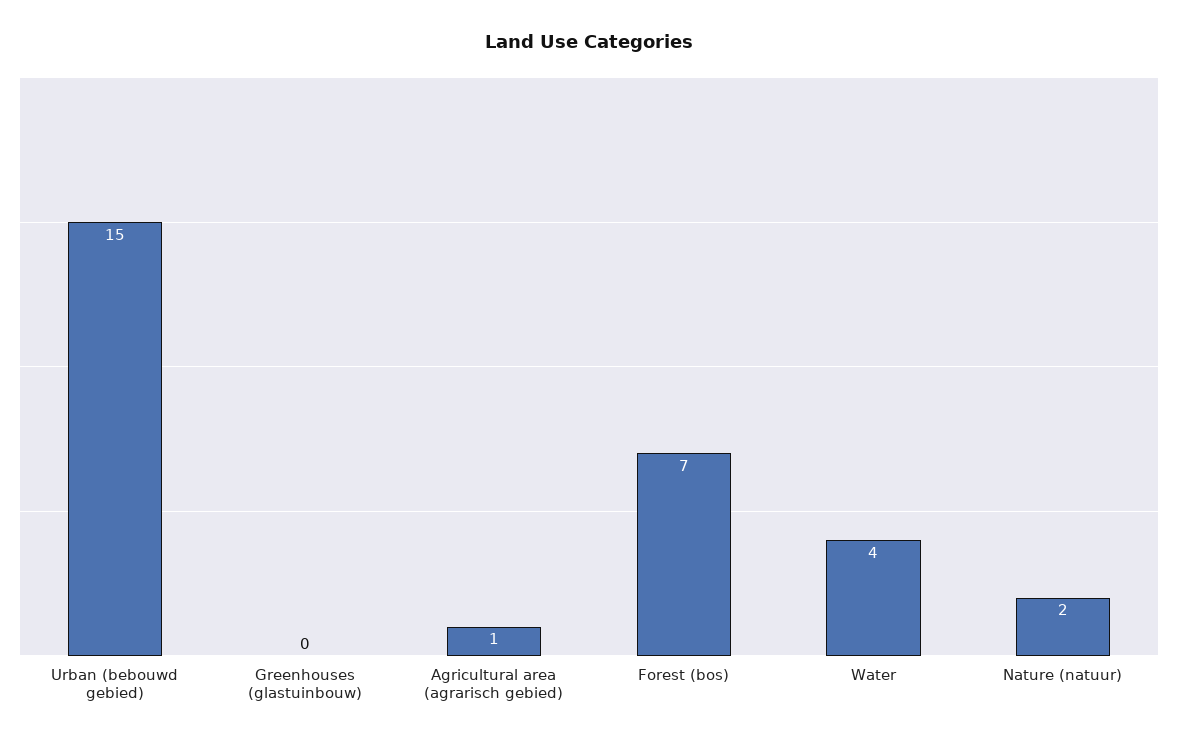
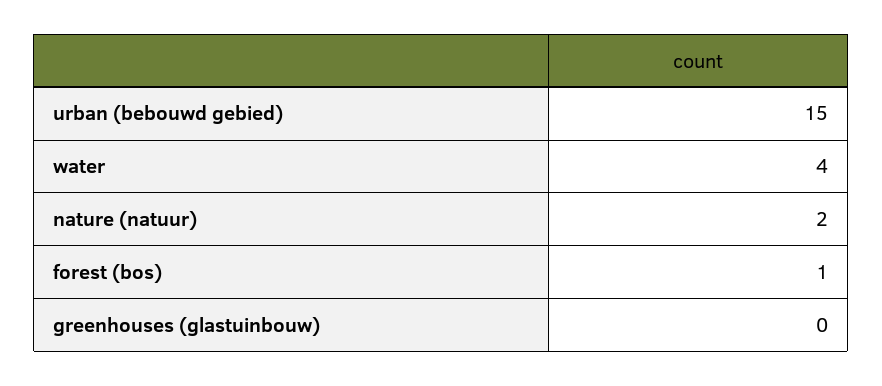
  {
    "Urban (bebouwd gebied)": 15,
    "Greenhouses (glastuinbouw)": 0,
-   "Agricultural area (agrarisch gebied)": 1,
-   "Forest (bos)": 7,
+   "Forest (bos)": 1,
    "Water": 4,
    "Nature (natuur)": 2
  }

